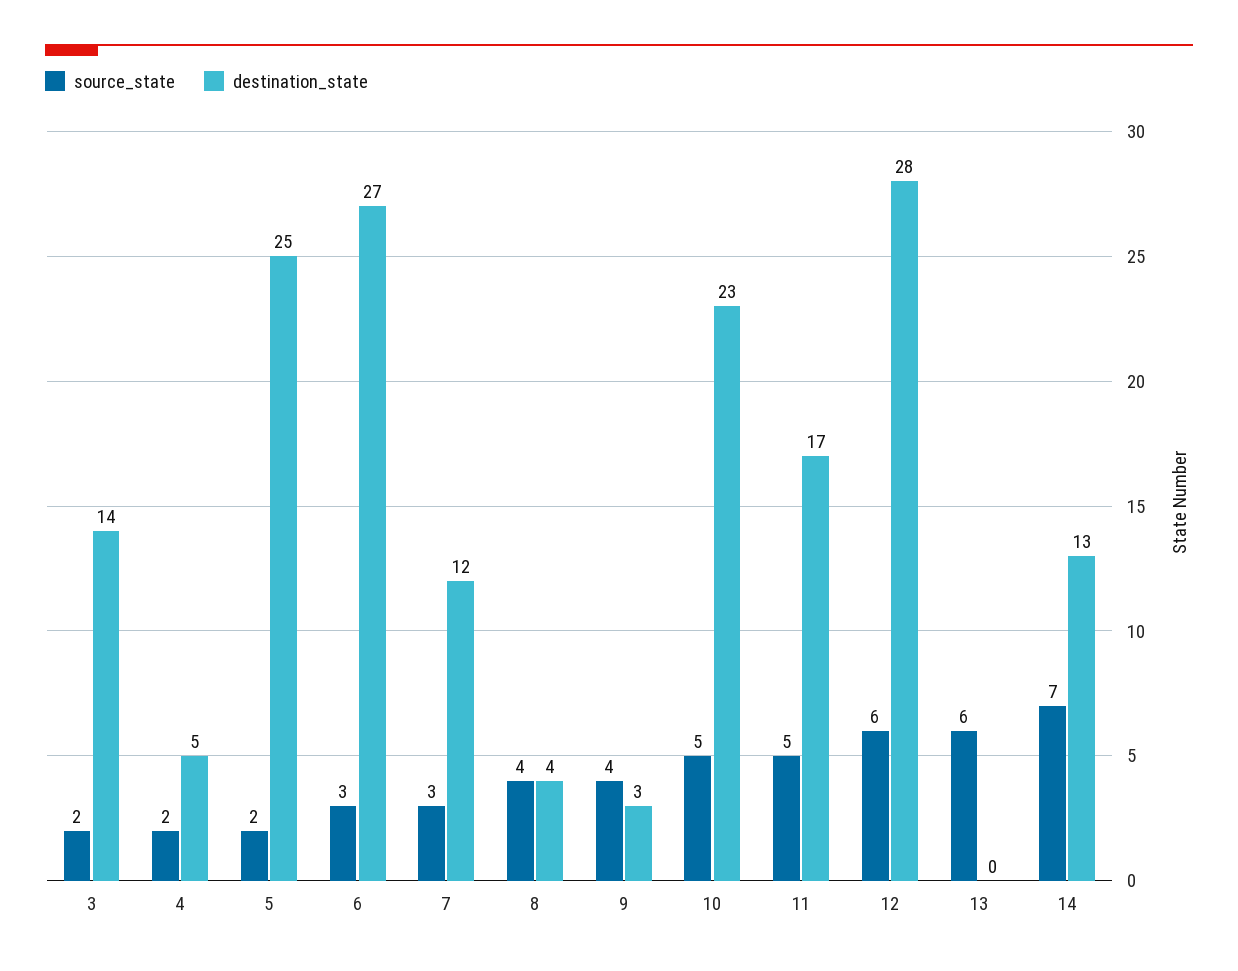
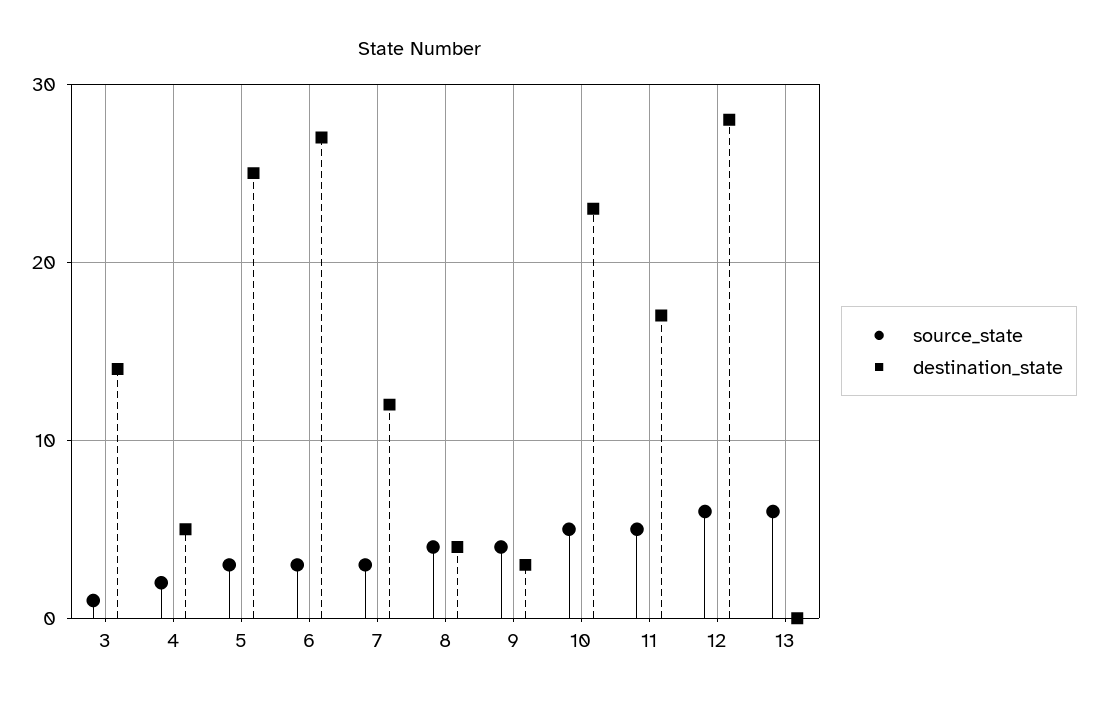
  {
    "source_state": {
-     "3": 2,
+     "3": 1,
      "4": 2,
-     "5": 2,
+     "5": 3,
      "6": 3,
      "7": 3,
      "8": 4,
      "9": 4,
      "10": 5,
      "11": 5,
      "12": 6,
-     "13": 6,
+     "13": 6
-     "14": 7
    },
    "destination_state": {
      "3": 14,
      "4": 5,
      "5": 25,
      "6": 27,
      "7": 12,
      "8": 4,
      "9": 3,
      "10": 23,
      "11": 17,
      "12": 28,
-     "13": 0,
+     "13": 0
-     "14": 13
    }
  }

